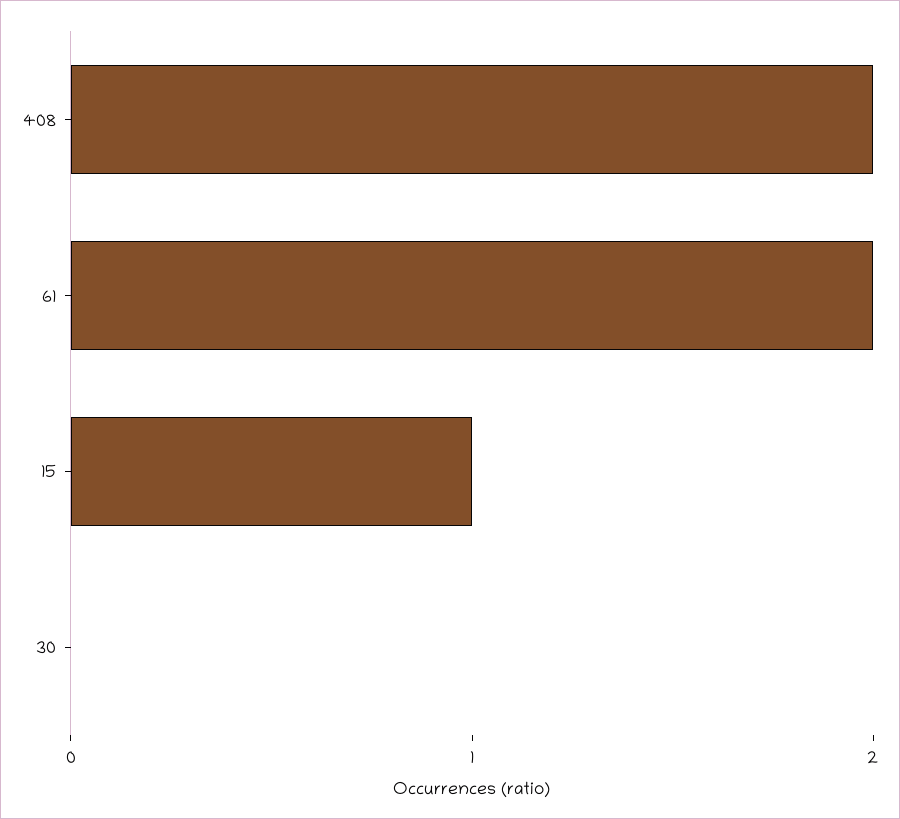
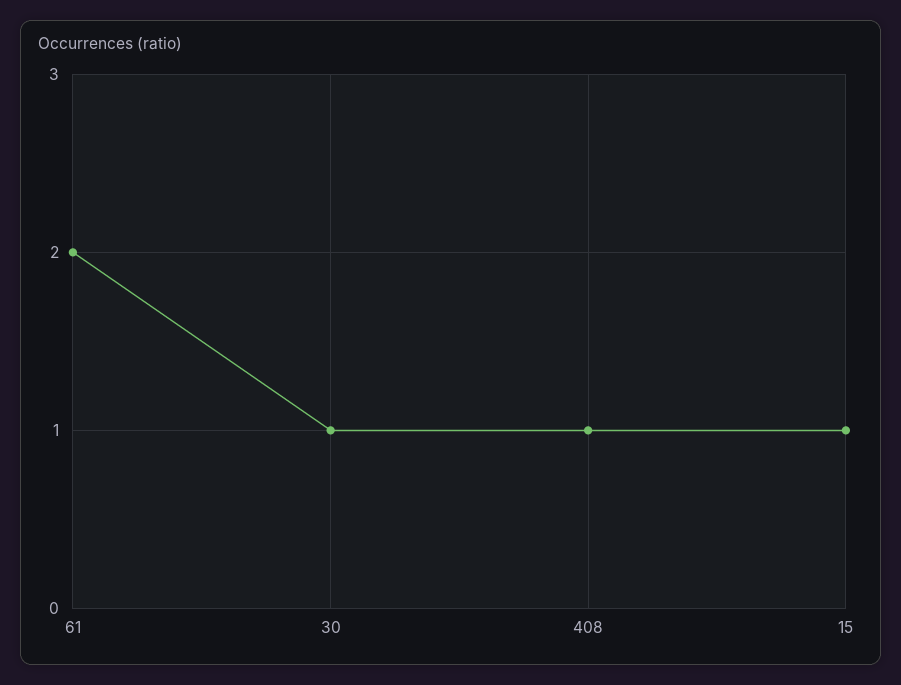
  {
-   "408": 2,
+   "408": 1,
    "61": 2,
    "15": 1,
-   "30": 0
+   "30": 1
  }

